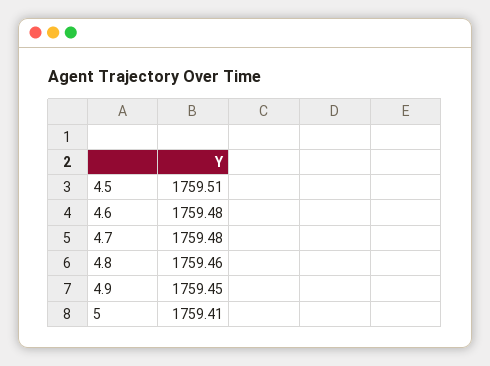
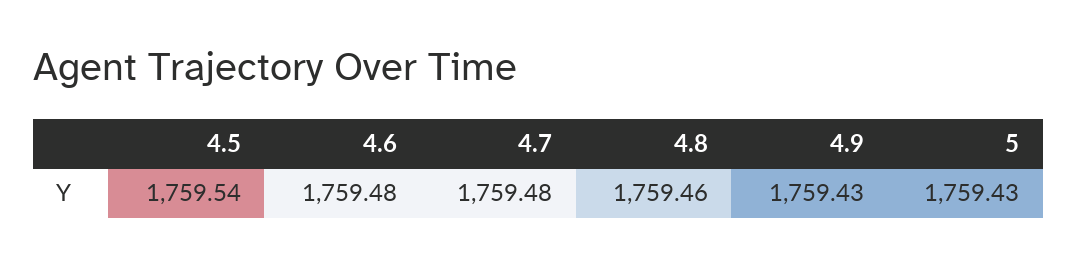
  {
-   "4.5": 1759.51,
+   "4.5": 1759.54,
    "4.6": 1759.48,
    "4.7": 1759.48,
    "4.8": 1759.46,
-   "4.9": 1759.45,
+   "4.9": 1759.43,
-   "5": 1759.41
+   "5": 1759.43
  }

